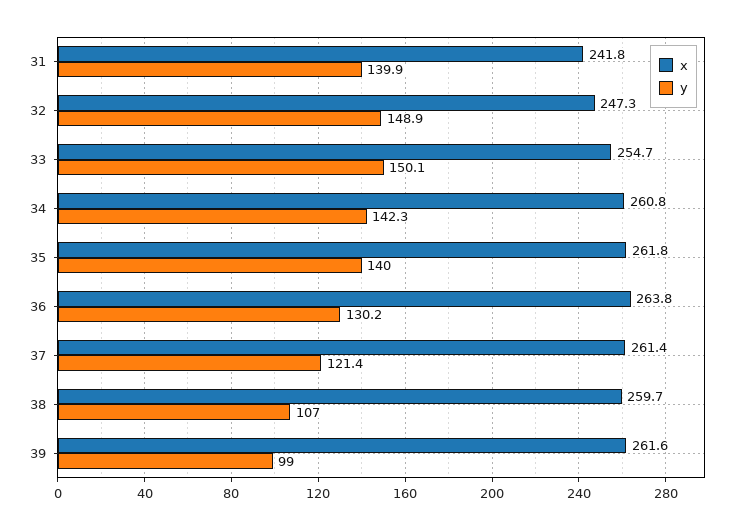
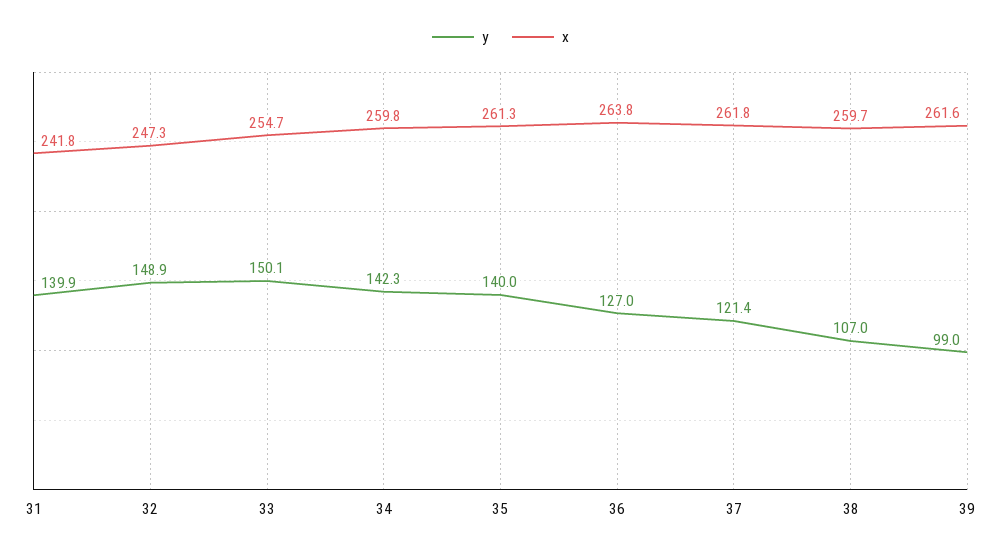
  {
    "x": {
      "31": 241.8,
      "32": 247.3,
      "33": 254.7,
-     "34": 260.8,
+     "34": 259.8,
-     "35": 261.8,
+     "35": 261.3,
      "36": 263.8,
-     "37": 261.4,
+     "37": 261.8,
      "38": 259.7,
      "39": 261.6
    },
    "y": {
      "31": 139.9,
      "32": 148.9,
      "33": 150.1,
      "34": 142.3,
      "35": 140,
-     "36": 130.2,
+     "36": 127,
      "37": 121.4,
      "38": 107,
      "39": 99
    }
  }

